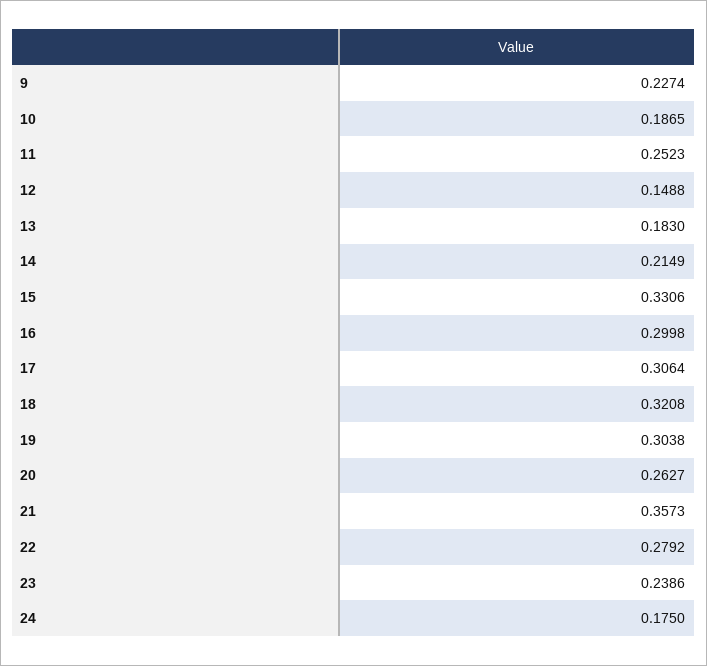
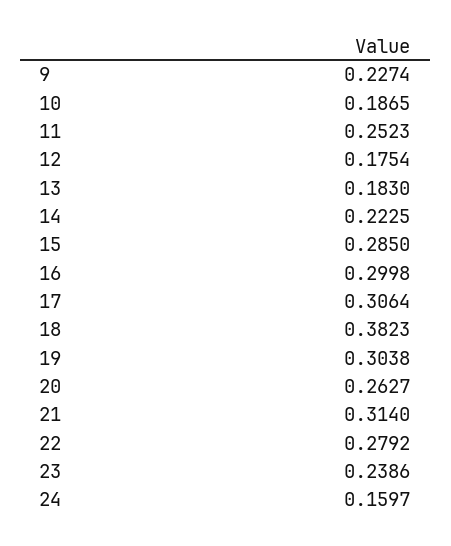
  {
    "9": 0.2274,
    "10": 0.1865,
    "11": 0.2523,
-   "12": 0.1488,
+   "12": 0.1754,
    "13": 0.183,
-   "14": 0.2149,
+   "14": 0.2225,
-   "15": 0.3306,
+   "15": 0.285,
    "16": 0.2998,
    "17": 0.3064,
-   "18": 0.3208,
+   "18": 0.3823,
    "19": 0.3038,
    "20": 0.2627,
-   "21": 0.3573,
+   "21": 0.314,
    "22": 0.2792,
    "23": 0.2386,
-   "24": 0.175
+   "24": 0.1597
  }

